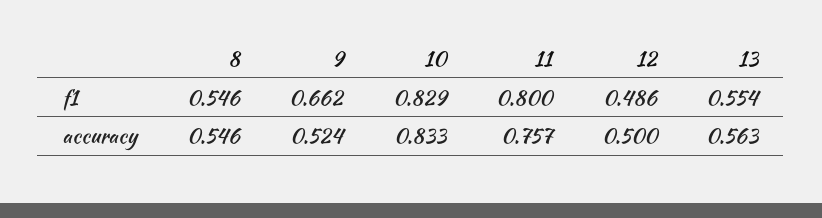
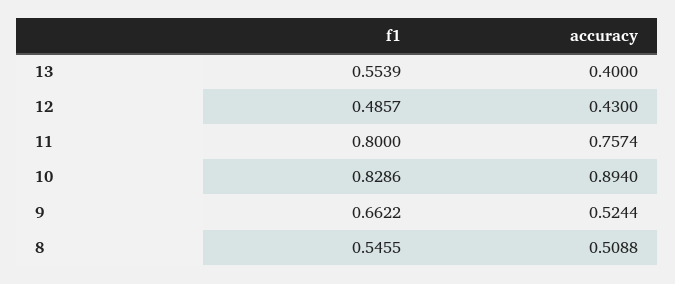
  {
    "8": {
      "f1": 0.5455,
-     "accuracy": 0.546
+     "accuracy": 0.5088
    },
    "9": {
      "f1": 0.6622,
      "accuracy": 0.5244
    },
    "10": {
      "f1": 0.8286,
-     "accuracy": 0.833
+     "accuracy": 0.894
    },
    "11": {
      "f1": 0.8,
      "accuracy": 0.7574
    },
    "12": {
      "f1": 0.4857,
-     "accuracy": 0.5
+     "accuracy": 0.43
    },
    "13": {
      "f1": 0.5539,
-     "accuracy": 0.563
+     "accuracy": 0.4
    }
  }

